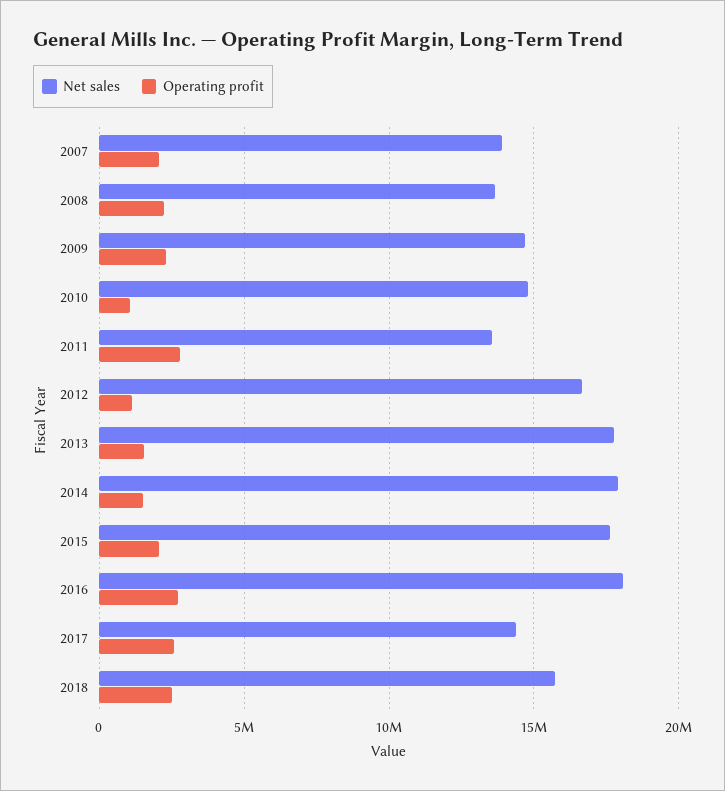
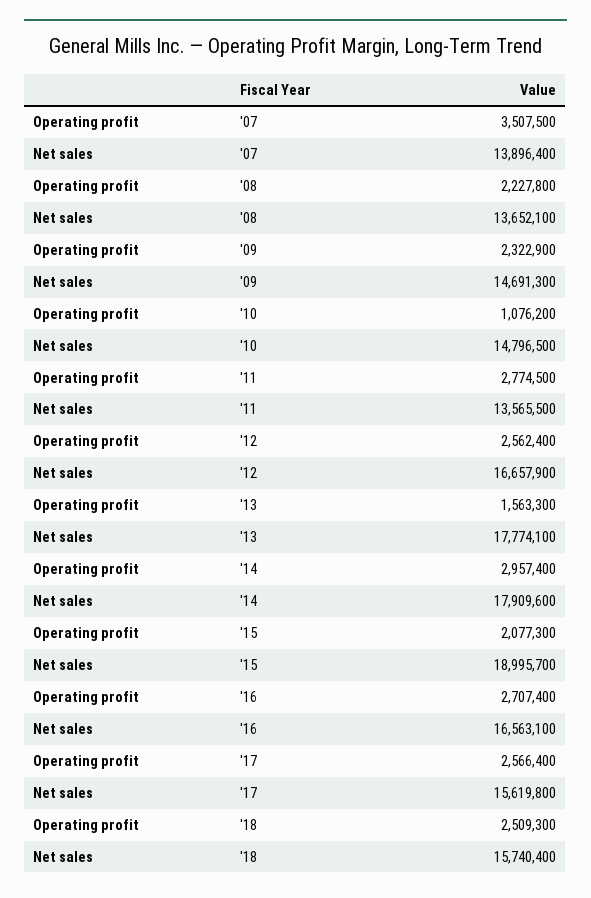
  {
    "Net sales": {
      "2007": 13896400,
      "2008": 13652100,
      "2009": 14691300,
      "2010": 14796500,
      "2011": 13565500,
      "2012": 16657900,
      "2013": 17774100,
      "2014": 17909600,
-     "2015": 17500000,
+     "2015": 18995700,
-     "2016": 18000000,
+     "2016": 16563100,
-     "2017": 14500000,
+     "2017": 15619800,
      "2018": 15740400
    },
    "Operating profit": {
-     "2007": 2000000,
+     "2007": 3507500,
      "2008": 2227800,
      "2009": 2322900,
      "2010": 1076200,
      "2011": 2774500,
-     "2012": 1000000,
+     "2012": 2562400,
      "2013": 1563300,
-     "2014": 1500000,
+     "2014": 2957400,
      "2015": 2077300,
      "2016": 2707400,
      "2017": 2566400,
      "2018": 2509300
    }
  }

